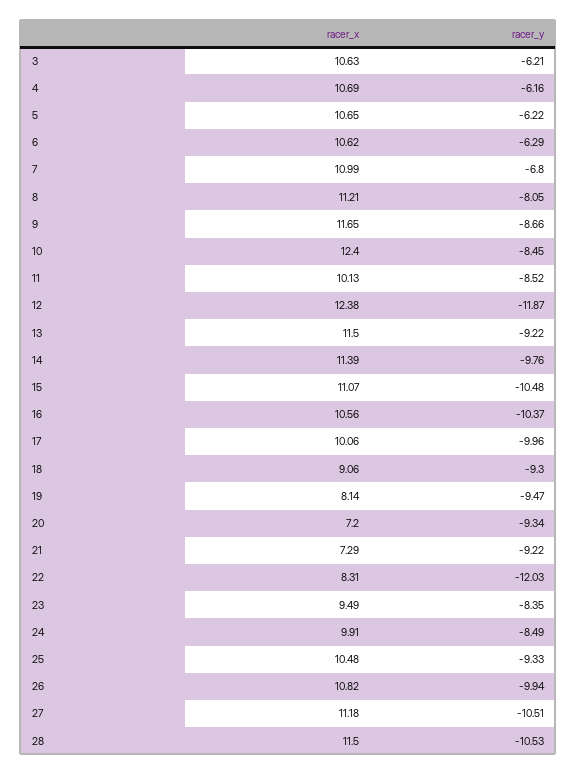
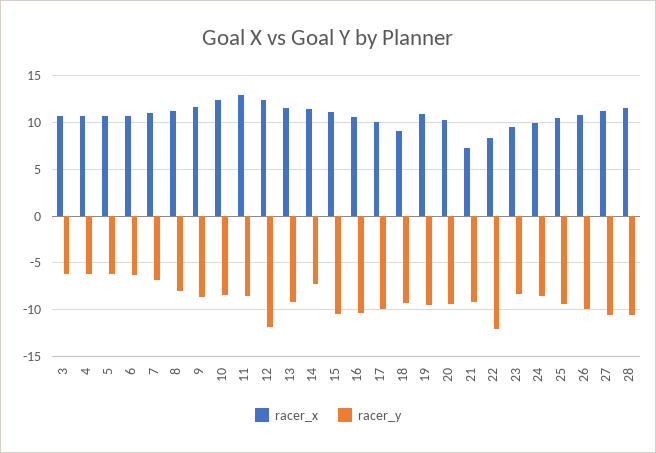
  {
    "racer_x": {
      "3": 10.63,
      "4": 10.69,
      "5": 10.65,
      "6": 10.62,
      "7": 10.99,
      "8": 11.21,
      "9": 11.65,
      "10": 12.4,
-     "11": 10.13,
+     "11": 13,
      "12": 12.38,
      "13": 11.5,
      "14": 11.39,
      "15": 11.07,
      "16": 10.56,
      "17": 10.06,
      "18": 9.06,
-     "19": 8.14,
+     "19": 11,
-     "20": 7.2,
+     "20": 10,
      "21": 7.29,
      "22": 8.31,
      "23": 9.49,
      "24": 9.91,
      "25": 10.48,
      "26": 10.82,
      "27": 11.18,
      "28": 11.5
    },
    "racer_y": {
      "3": -6.21,
      "4": -6.16,
      "5": -6.22,
      "6": -6.29,
      "7": -6.8,
      "8": -8.05,
      "9": -8.66,
      "10": -8.45,
      "11": -8.52,
      "12": -11.87,
      "13": -9.22,
-     "14": -9.76,
+     "14": -7,
      "15": -10.48,
      "16": -10.37,
      "17": -9.96,
      "18": -9.3,
      "19": -9.47,
      "20": -9.34,
      "21": -9.22,
      "22": -12.03,
      "23": -8.35,
      "24": -8.49,
      "25": -9.33,
      "26": -9.94,
      "27": -10.51,
      "28": -10.53
    }
  }

